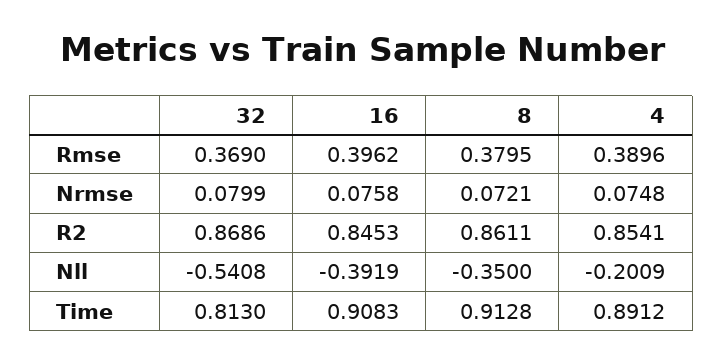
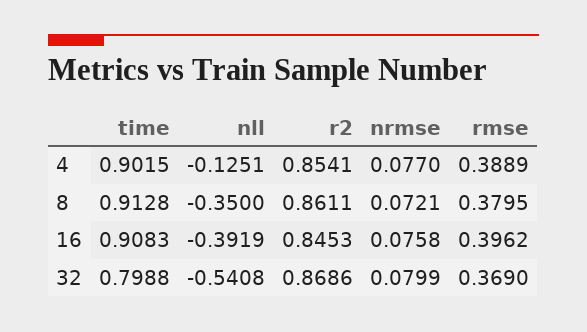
  {
    "32": {
      "Rmse": 0.369,
      "Nrmse": 0.0799,
      "R2": 0.8686,
      "Nll": -0.5408,
-     "Time": 0.813
+     "Time": 0.7988
    },
    "16": {
      "Rmse": 0.3962,
      "Nrmse": 0.0758,
      "R2": 0.8453,
      "Nll": -0.3919,
      "Time": 0.9083
    },
    "8": {
      "Rmse": 0.3795,
      "Nrmse": 0.0721,
      "R2": 0.8611,
      "Nll": -0.35,
      "Time": 0.9128
    },
    "4": {
-     "Rmse": 0.3896,
+     "Rmse": 0.3889,
-     "Nrmse": 0.0748,
+     "Nrmse": 0.077,
      "R2": 0.8541,
-     "Nll": -0.2009,
+     "Nll": -0.1251,
-     "Time": 0.8912
+     "Time": 0.9015
    }
  }

